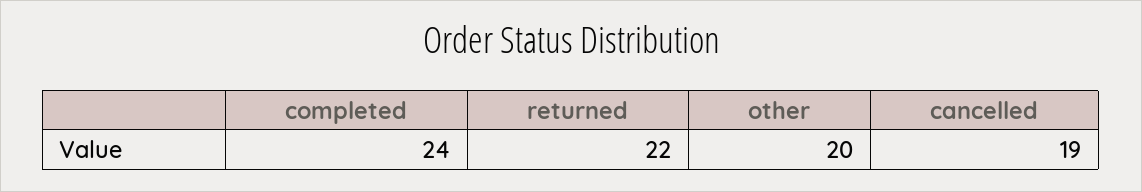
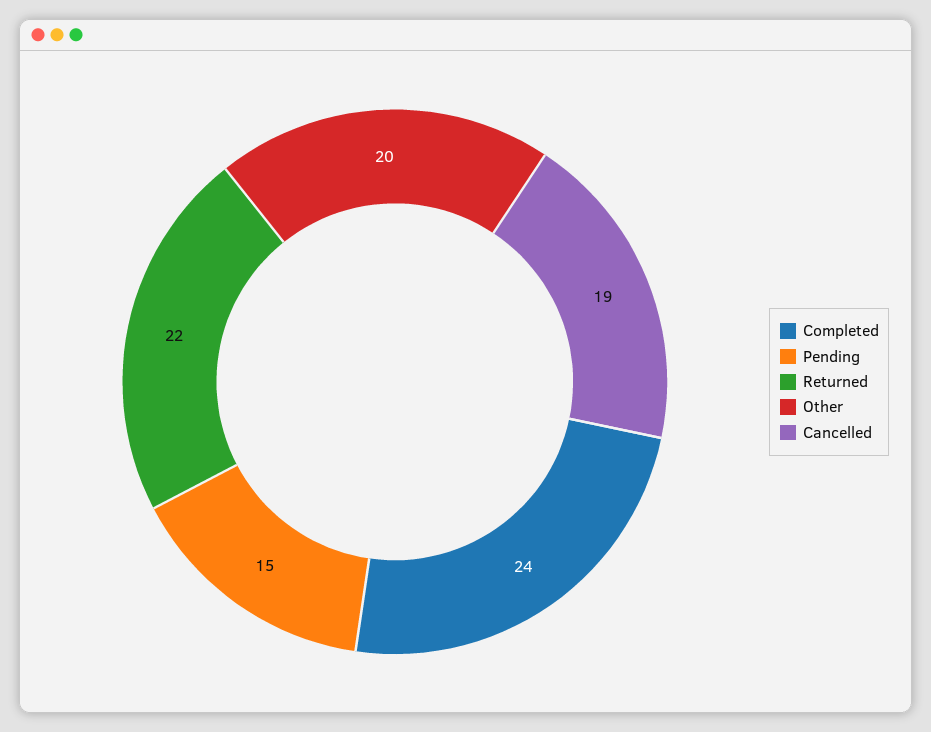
  {
    "completed": 24,
    "returned": 22,
    "other": 20,
-   "cancelled": 19
+   "cancelled": 19,
+   "Pending": 15
  }

